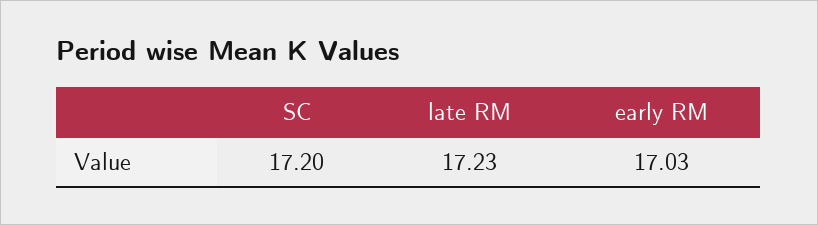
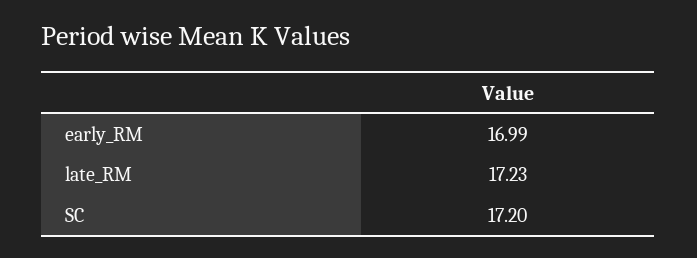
  {
    "SC": 17.2,
    "late RM": 17.23,
-   "early RM": 17.03
+   "early RM": 16.99
  }

